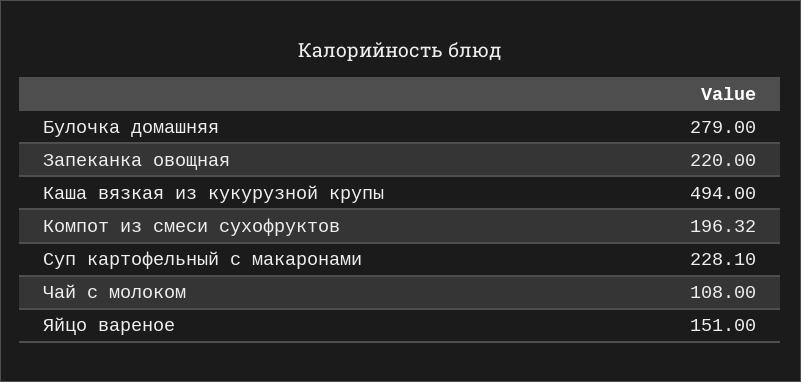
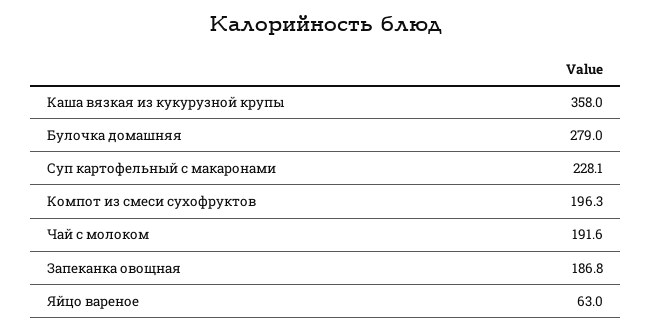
  {
    "Булочка домашняя": 279,
-   "Запеканка овощная": 220,
+   "Запеканка овощная": 186.8,
-   "Каша вязкая из кукурузной крупы": 494,
+   "Каша вязкая из кукурузной крупы": 358,
    "Компот из смеси сухофруктов": 196.32,
    "Суп картофельный с макаронами": 228.1,
-   "Чай с молоком": 108,
+   "Чай с молоком": 191.6,
-   "Яйцо вареное": 151
+   "Яйцо вареное": 63
  }

